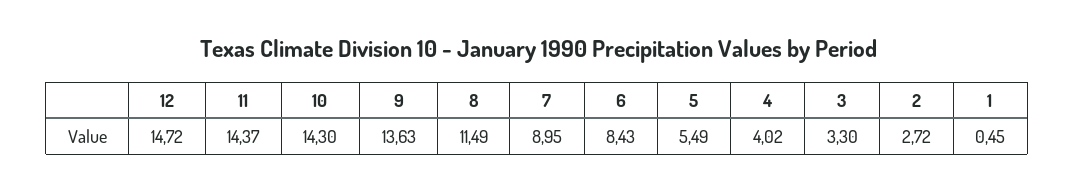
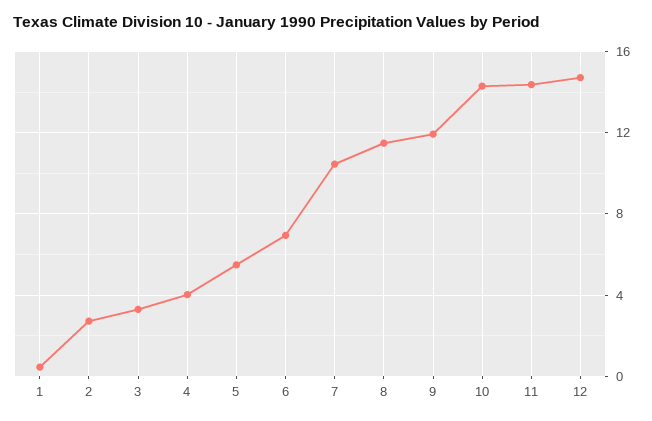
  {
    "12": 14.72,
    "11": 14.37,
    "10": 14.3,
-   "9": 13.63,
+   "9": 12,
    "8": 11.49,
-   "7": 8.95,
+   "7": 10.5,
-   "6": 8.43,
+   "6": 7,
    "5": 5.49,
    "4": 4.02,
    "3": 3.3,
    "2": 2.72,
    "1": 0.45
  }

